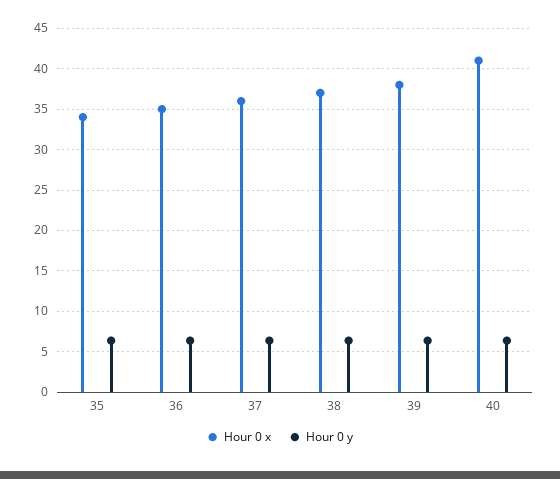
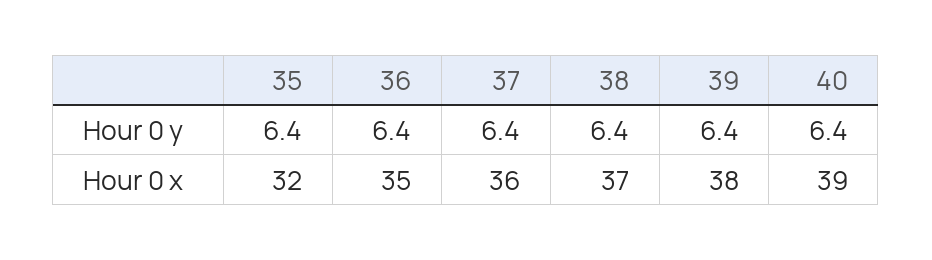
  {
    "Hour 0 x": {
-     "35": 34,
+     "35": 32,
      "36": 35,
      "37": 36,
      "38": 37,
      "39": 38,
-     "40": 41
+     "40": 39
    },
    "Hour 0 y": {
      "35": 6.4,
      "36": 6.4,
      "37": 6.4,
      "38": 6.4,
      "39": 6.4,
      "40": 6.4
    }
  }

